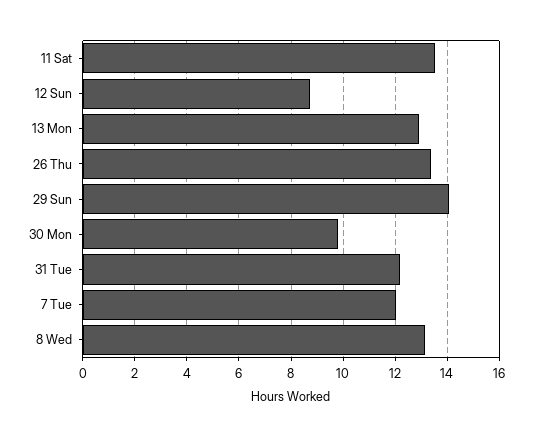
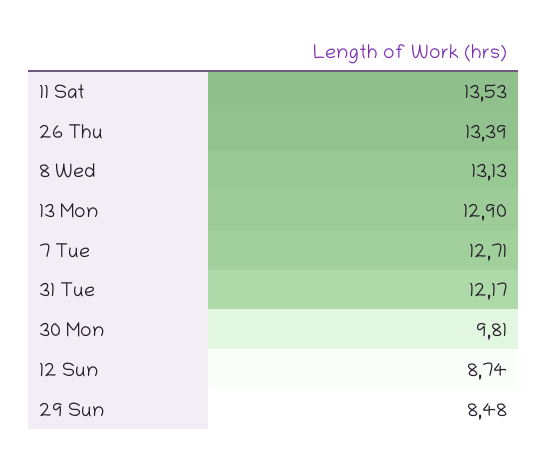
  {
    "11 Sat": 13.53,
    "12 Sun": 8.74,
    "13 Mon": 12.9,
    "26 Thu": 13.39,
-   "29 Sun": 14,
+   "29 Sun": 8.48,
    "30 Mon": 9.81,
    "31 Tue": 12.17,
-   "7 Tue": 12,
+   "7 Tue": 12.71,
    "8 Wed": 13.13
  }

